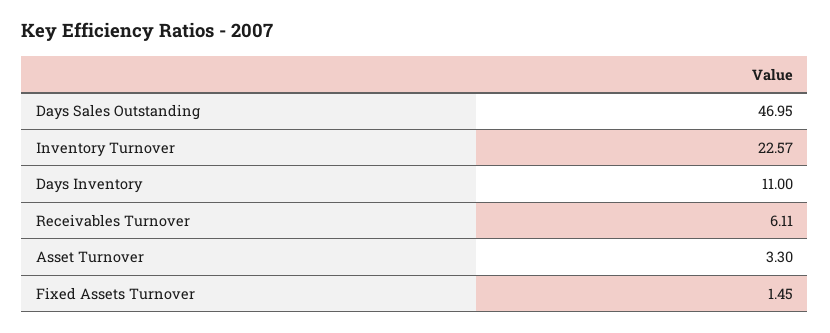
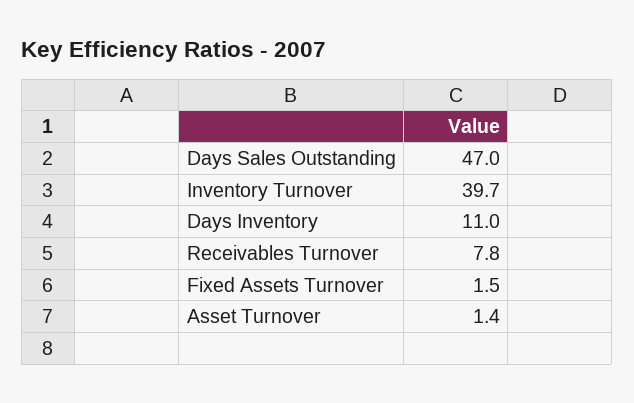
  {
    "Days Sales Outstanding": 46.95,
-   "Inventory Turnover": 22.57,
+   "Inventory Turnover": 39.7,
    "Days Inventory": 11,
-   "Receivables Turnover": 6.11,
+   "Receivables Turnover": 7.8,
-   "Asset Turnover": 3.3,
+   "Asset Turnover": 1.4,
    "Fixed Assets Turnover": 1.45
  }

